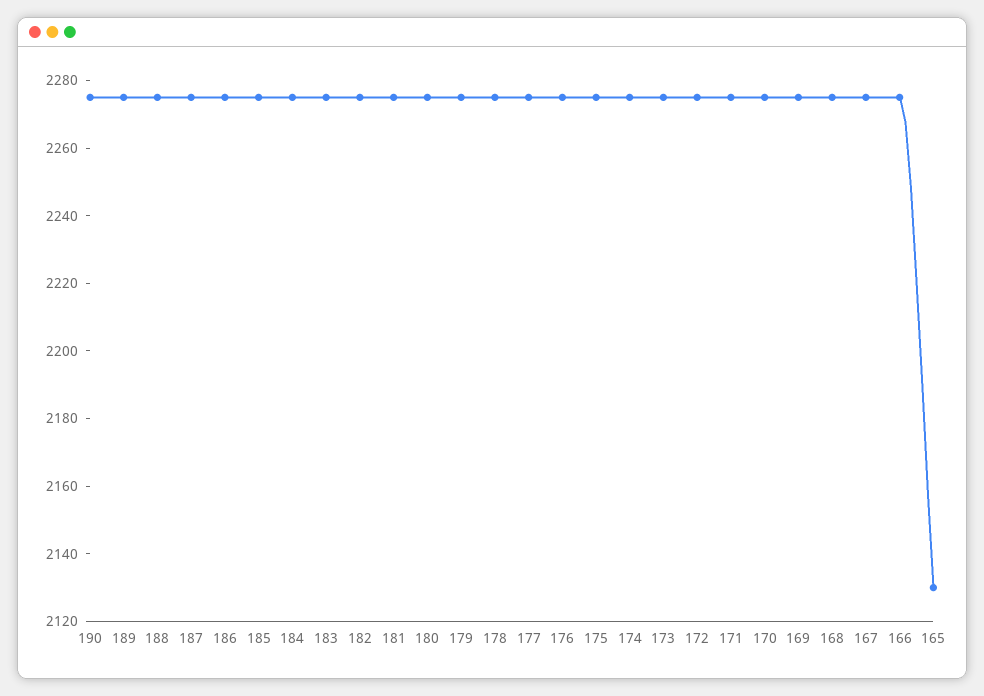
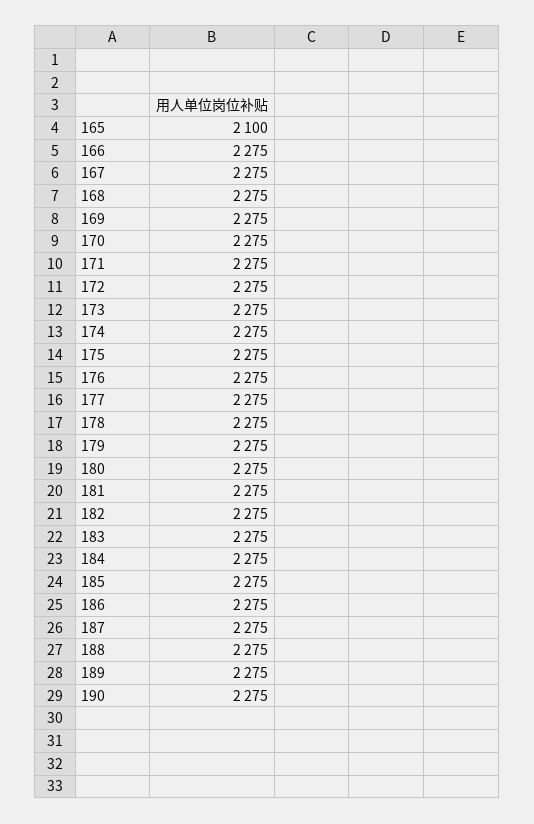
  {
    "190": 2275,
    "189": 2275,
    "188": 2275,
    "187": 2275,
    "186": 2275,
    "185": 2275,
    "184": 2275,
    "183": 2275,
    "182": 2275,
    "181": 2275,
    "180": 2275,
    "179": 2275,
    "178": 2275,
    "177": 2275,
    "176": 2275,
    "175": 2275,
    "174": 2275,
    "173": 2275,
    "172": 2275,
    "171": 2275,
    "170": 2275,
    "169": 2275,
    "168": 2275,
    "167": 2275,
    "166": 2275,
-   "165": 2130
+   "165": 2100
  }

